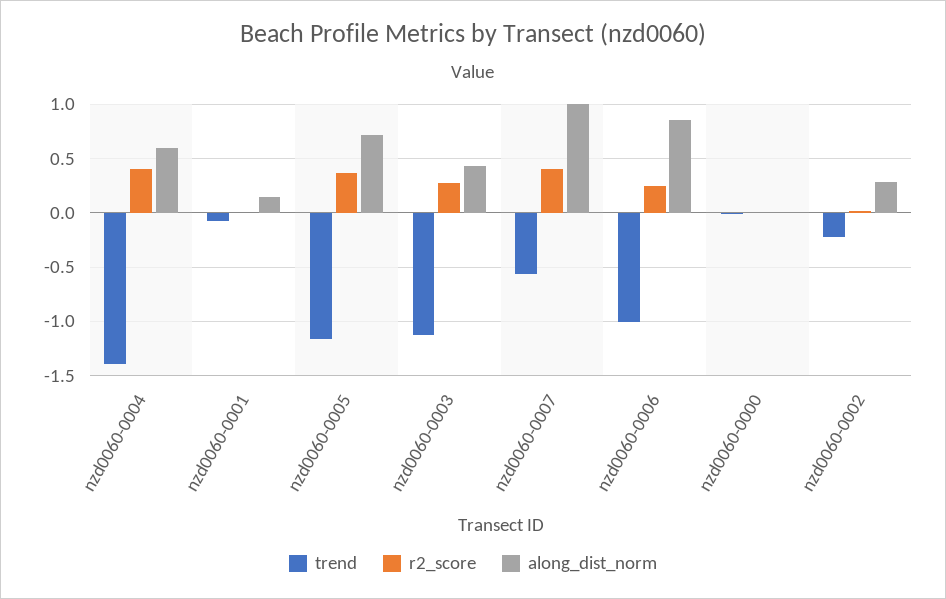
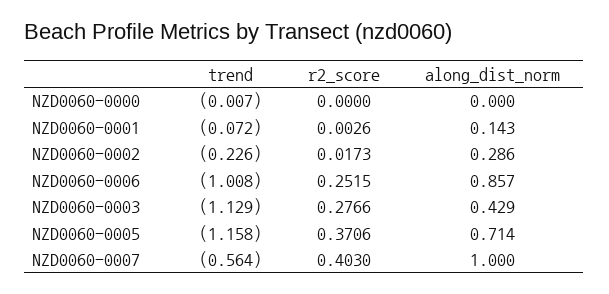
  {
    "trend": {
-     "nzd0060-0004": -1.4,
      "nzd0060-0001": -0.072,
      "nzd0060-0005": -1.158,
      "nzd0060-0003": -1.129,
      "nzd0060-0007": -0.564,
      "nzd0060-0006": -1.008,
      "nzd0060-0000": -0.007,
      "nzd0060-0002": -0.226
    },
    "r2_score": {
-     "nzd0060-0004": 0.4,
      "nzd0060-0001": 0.0026,
      "nzd0060-0005": 0.3706,
      "nzd0060-0003": 0.2766,
      "nzd0060-0007": 0.403,
      "nzd0060-0006": 0.2515,
      "nzd0060-0000": 0,
      "nzd0060-0002": 0.0173
    },
    "along_dist_norm": {
-     "nzd0060-0004": 0.6,
      "nzd0060-0001": 0.143,
      "nzd0060-0005": 0.714,
      "nzd0060-0003": 0.429,
      "nzd0060-0007": 1,
      "nzd0060-0006": 0.857,
      "nzd0060-0000": 0,
      "nzd0060-0002": 0.286
    }
  }

